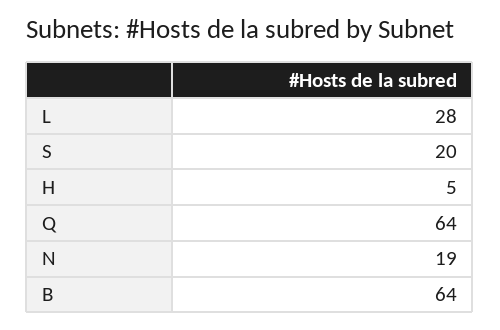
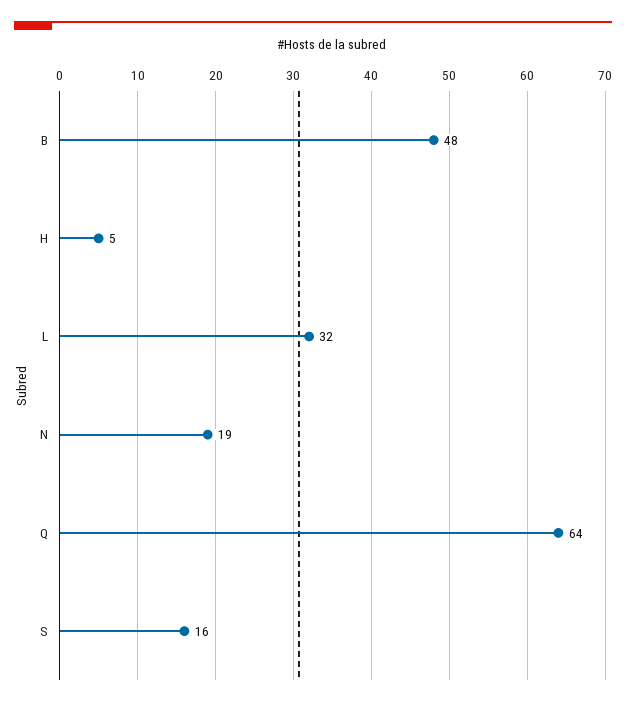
  {
-   "L": 28,
+   "L": 32,
-   "S": 20,
+   "S": 16,
    "H": 5,
    "Q": 64,
    "N": 19,
-   "B": 64
+   "B": 48
  }

